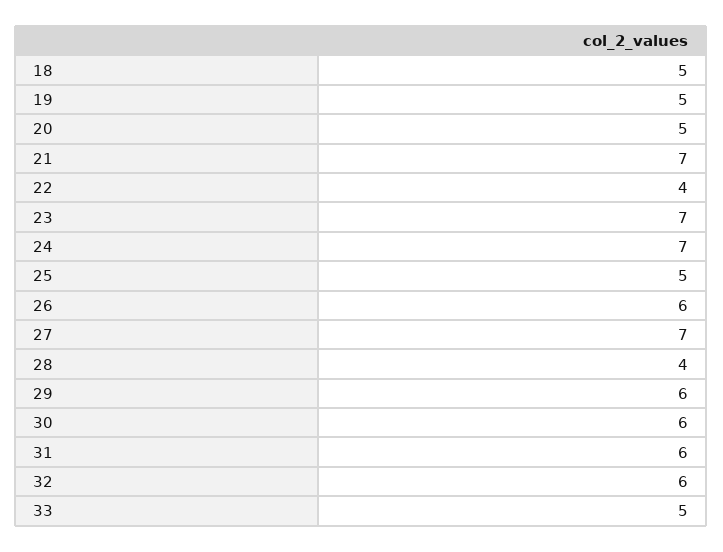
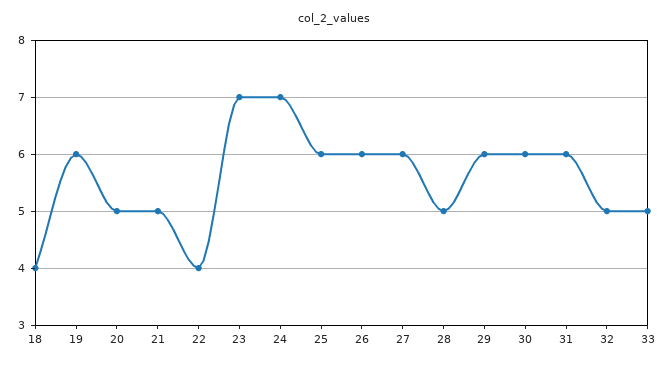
  {
-   "18": 5,
+   "18": 4,
-   "19": 5,
+   "19": 6,
    "20": 5,
-   "21": 7,
+   "21": 5,
    "22": 4,
    "23": 7,
    "24": 7,
-   "25": 5,
+   "25": 6,
    "26": 6,
-   "27": 7,
+   "27": 6,
-   "28": 4,
+   "28": 5,
    "29": 6,
    "30": 6,
    "31": 6,
-   "32": 6,
+   "32": 5,
    "33": 5
  }

